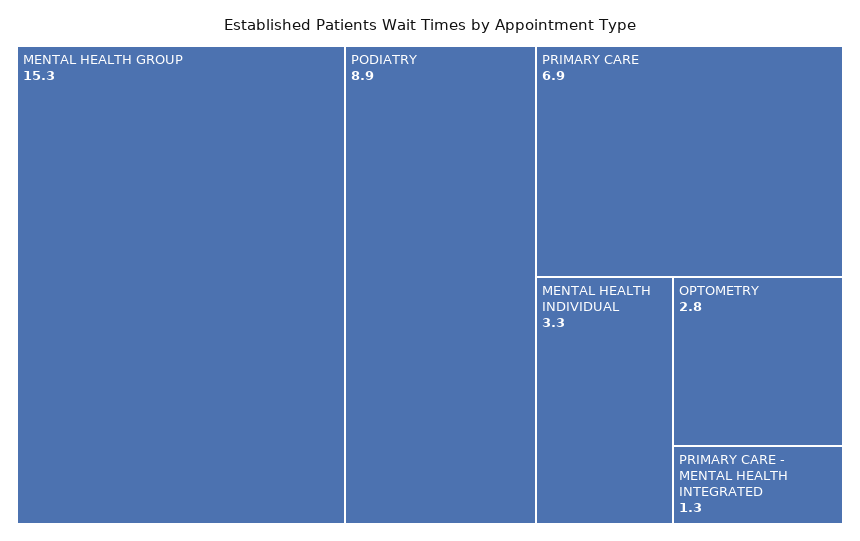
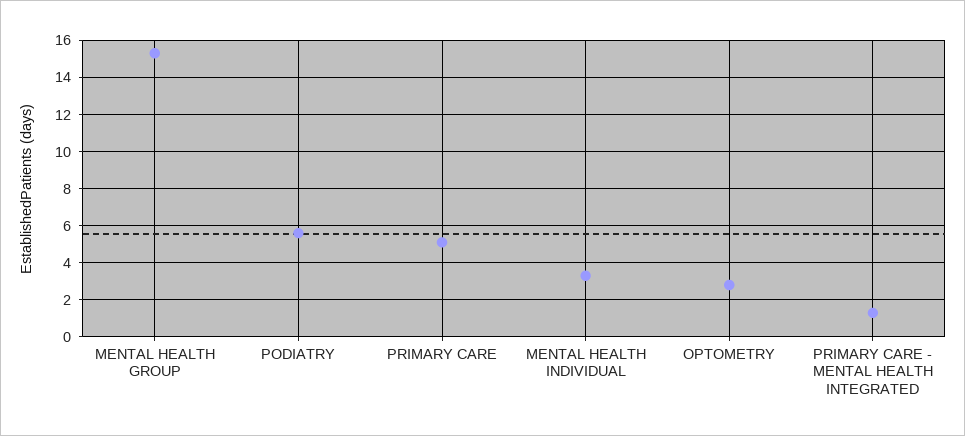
  {
    "MENTAL HEALTH GROUP": 15.3,
-   "PODIATRY": 8.9,
+   "PODIATRY": 5.5,
-   "PRIMARY CARE": 6.9,
+   "PRIMARY CARE": 5,
    "MENTAL HEALTH INDIVIDUAL": 3.3,
    "OPTOMETRY": 2.8,
    "PRIMARY CARE - MENTAL HEALTH INTEGRATED": 1.3
  }

